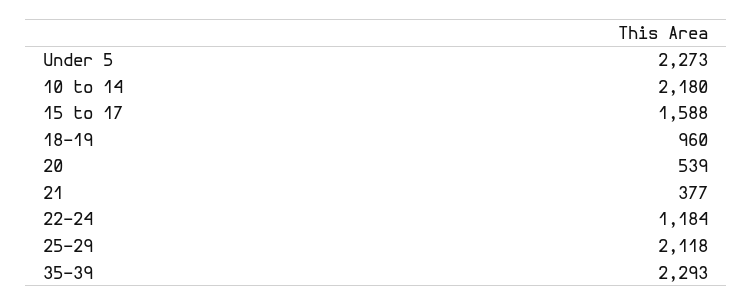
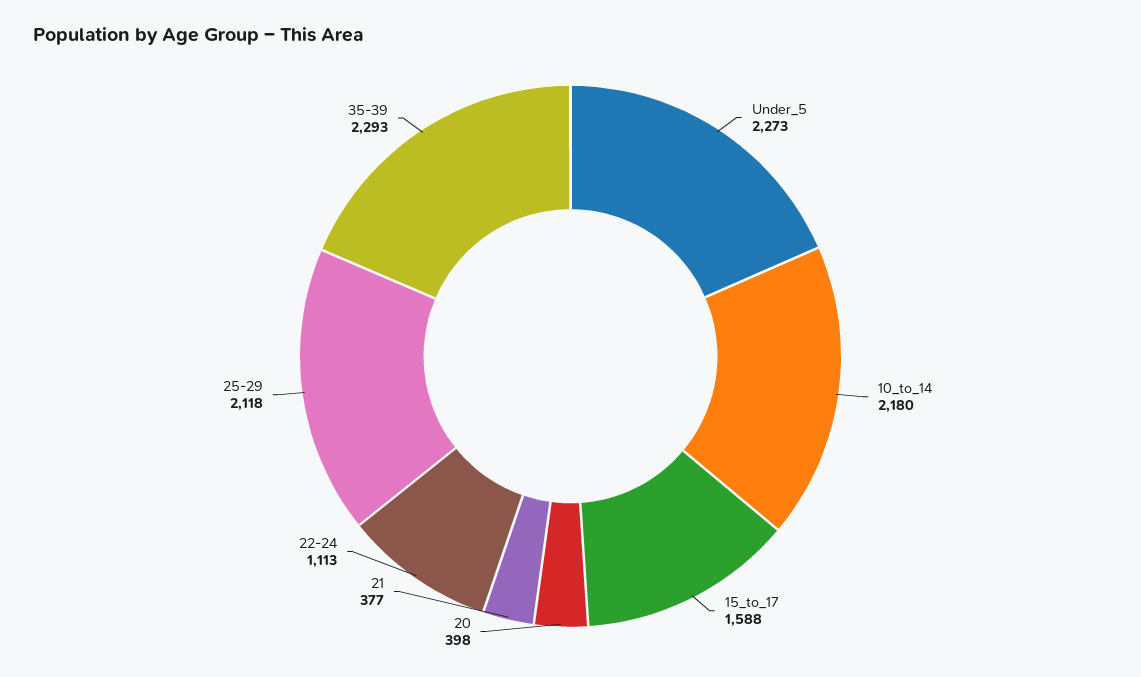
  {
    "Under 5": 2273,
    "10 to 14": 2180,
    "15 to 17": 1588,
-   "18-19": 960,
-   "20": 539,
+   "20": 398,
    "21": 377,
-   "22-24": 1184,
+   "22-24": 1113,
    "25-29": 2118,
    "35-39": 2293
  }

